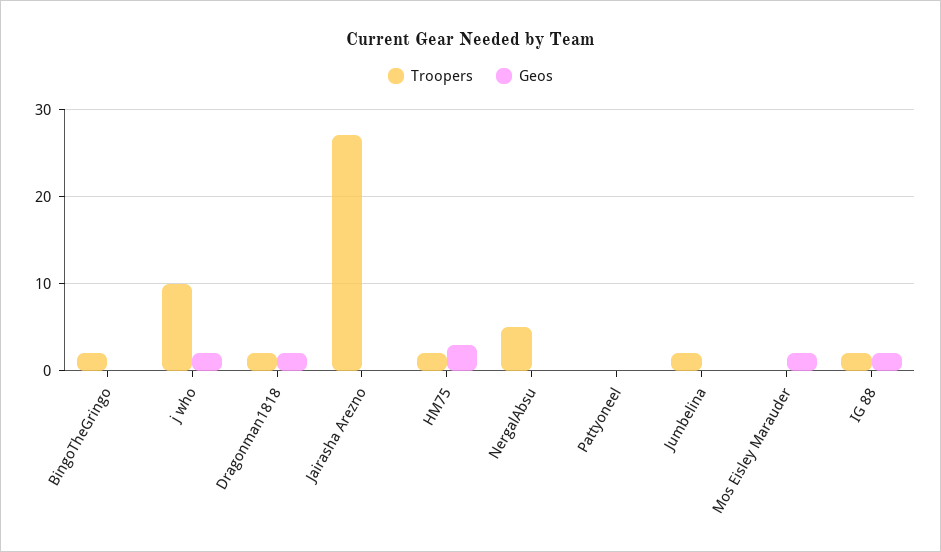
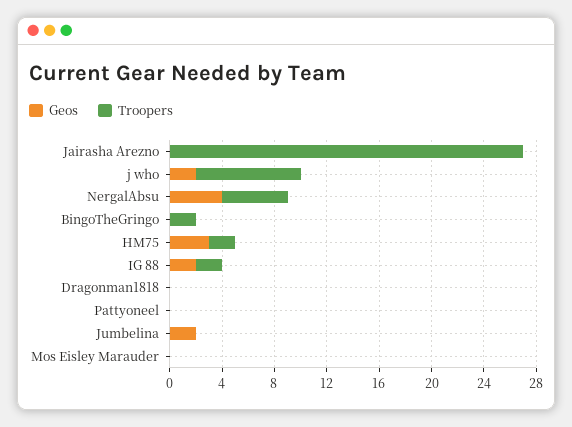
  {
    "Troopers": {
      "BingoTheGringo": 2,
-     "j who": 10,
+     "j who": 8,
-     "Dragonman1818": 2,
+     "Dragonman1818": 0,
      "Jairasha Arezno": 27,
      "HM75": 2,
      "NergalAbsu": 5,
      "Pattyoneel": 0,
-     "Jumbelina": 2,
+     "Jumbelina": 0,
      "Mos Eisley Marauder": 0,
      "IG 88": 2
    },
    "Geos": {
      "BingoTheGringo": 0,
      "j who": 2,
-     "Dragonman1818": 2,
+     "Dragonman1818": 0,
      "Jairasha Arezno": 0,
      "HM75": 3,
-     "NergalAbsu": 0,
+     "NergalAbsu": 4,
      "Pattyoneel": 0,
-     "Jumbelina": 0,
+     "Jumbelina": 2,
-     "Mos Eisley Marauder": 2,
+     "Mos Eisley Marauder": 0,
      "IG 88": 2
    }
  }

